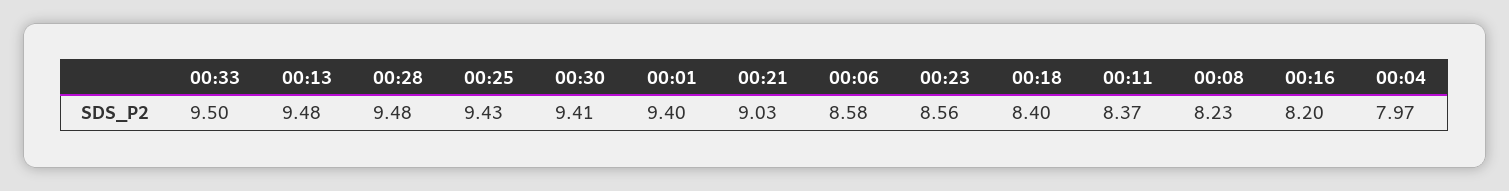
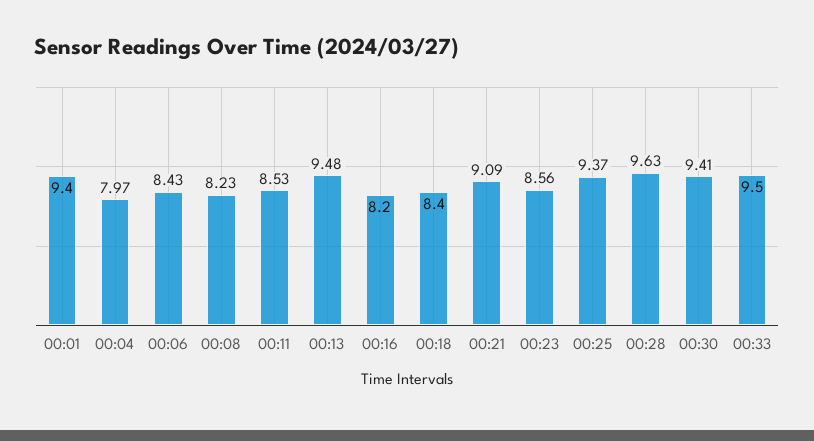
  {
    "00:33": 9.5,
    "00:13": 9.48,
-   "00:28": 9.48,
+   "00:28": 9.63,
-   "00:25": 9.43,
+   "00:25": 9.37,
    "00:30": 9.41,
    "00:01": 9.4,
-   "00:21": 9.03,
+   "00:21": 9.09,
-   "00:06": 8.58,
+   "00:06": 8.43,
    "00:23": 8.56,
    "00:18": 8.4,
-   "00:11": 8.37,
+   "00:11": 8.53,
    "00:08": 8.23,
    "00:16": 8.2,
    "00:04": 7.97
  }

